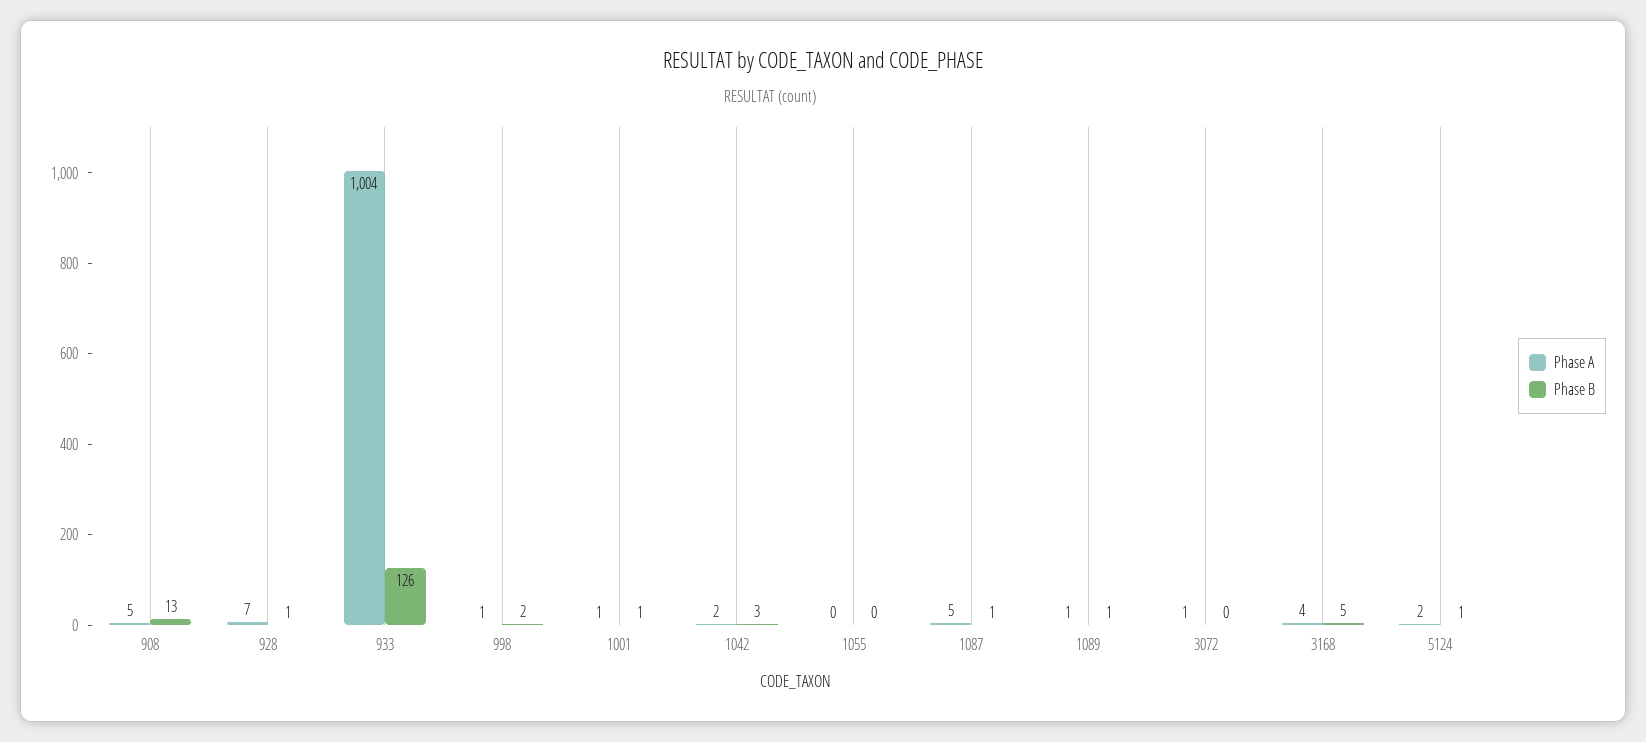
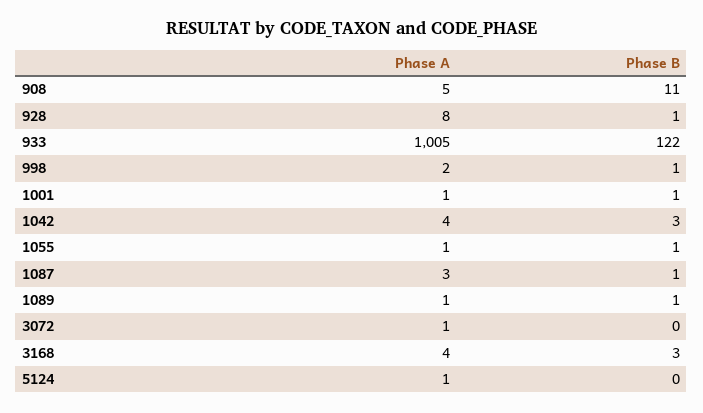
  {
    "Phase A": {
      "908": 5,
-     "928": 7,
+     "928": 8,
-     "933": 1004,
+     "933": 1005,
-     "998": 1,
+     "998": 2,
      "1001": 1,
-     "1042": 2,
+     "1042": 4,
-     "1055": 0,
+     "1055": 1,
-     "1087": 5,
+     "1087": 3,
      "1089": 1,
      "3072": 1,
      "3168": 4,
-     "5124": 2
+     "5124": 1
    },
    "Phase B": {
-     "908": 13,
+     "908": 11,
      "928": 1,
-     "933": 126,
+     "933": 122,
-     "998": 2,
+     "998": 1,
      "1001": 1,
      "1042": 3,
-     "1055": 0,
+     "1055": 1,
      "1087": 1,
      "1089": 1,
      "3072": 0,
-     "3168": 5,
+     "3168": 3,
-     "5124": 1
+     "5124": 0
    }
  }

